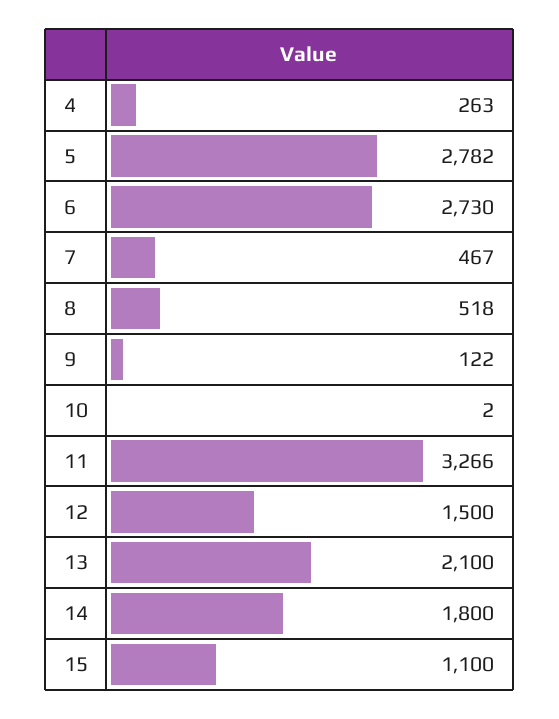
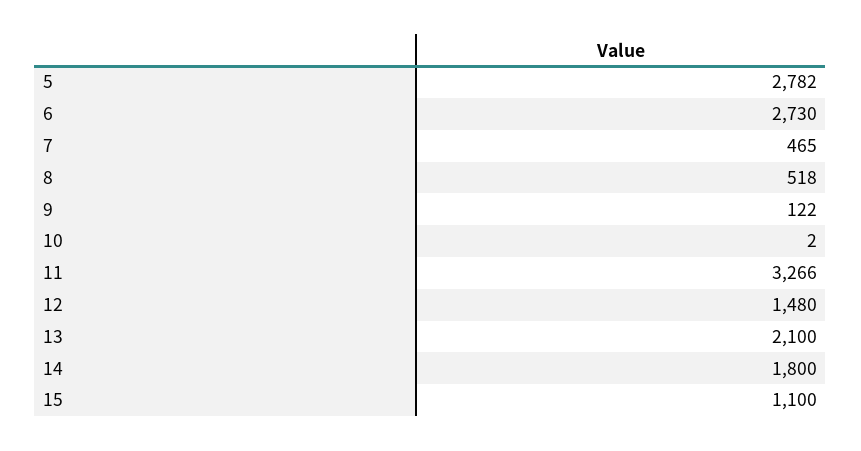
  {
-   "4": 263,
    "5": 2782,
    "6": 2730,
-   "7": 467,
+   "7": 465,
    "8": 518,
    "9": 122,
    "10": 2,
    "11": 3266,
-   "12": 1500,
+   "12": 1480,
    "13": 2100,
    "14": 1800,
    "15": 1100
  }

